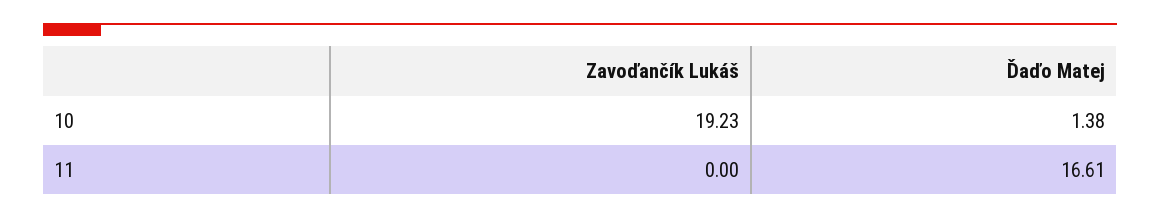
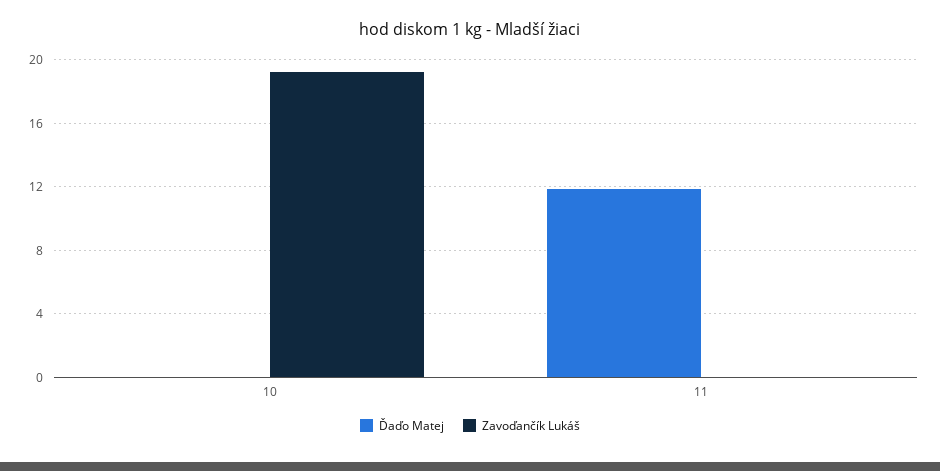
  {
    "Zavoďančík Lukáš": {
      "10": 19.23,
      "11": 0
    },
    "Ďaďo Matej": {
-     "10": 1.38,
+     "10": 0,
-     "11": 16.61
+     "11": 12
    }
  }

